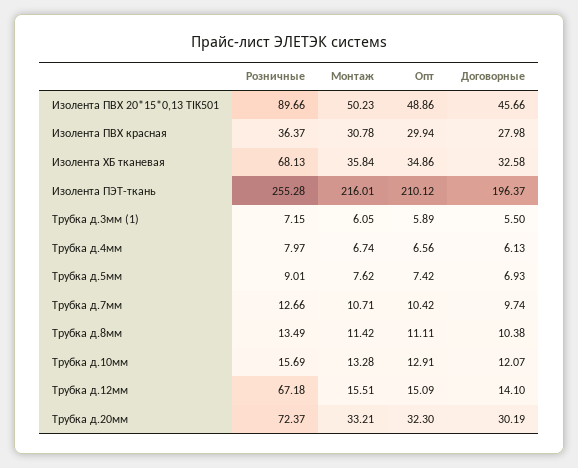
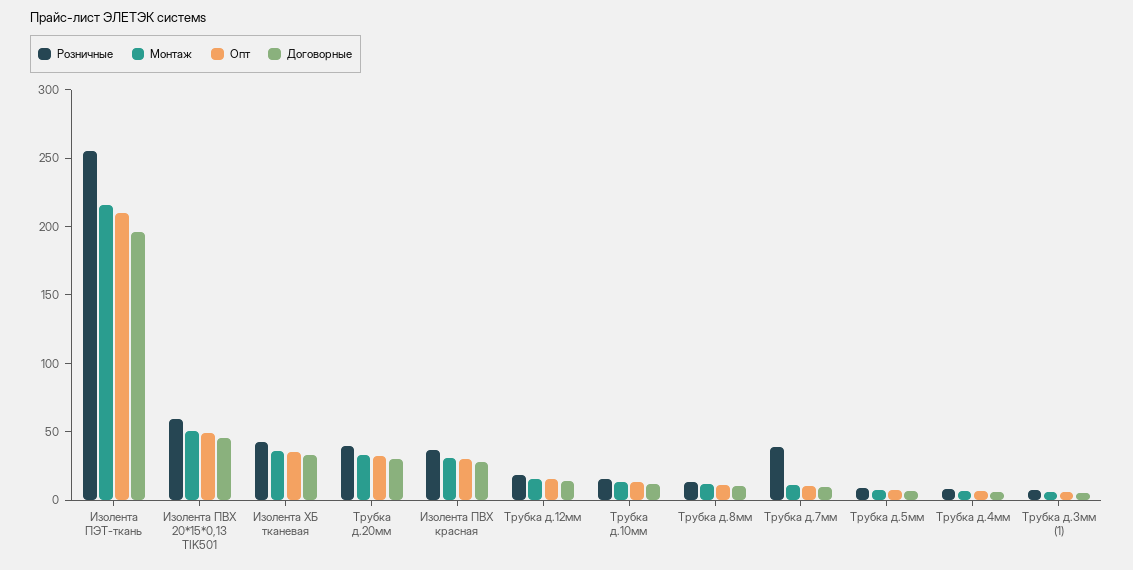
  {
    "Розничные": {
-     "Изолента ПВХ 20*15*0,13 TIK501": 89.66,
+     "Изолента ПВХ 20*15*0,13 TIK501": 60,
      "Изолента ПВХ красная": 36.37,
-     "Изолента ХБ тканевая": 68.13,
+     "Изолента ХБ тканевая": 40,
      "Изолента ПЭТ-ткань": 255.28,
      "Трубка д.3мм (1)": 7.15,
      "Трубка д.4мм": 7.97,
      "Трубка д.5мм": 9.01,
-     "Трубка д.7мм": 12.66,
+     "Трубка д.7мм": 40,
      "Трубка д.8мм": 13.49,
      "Трубка д.10мм": 15.69,
-     "Трубка д.12мм": 67.18,
+     "Трубка д.12мм": 20,
-     "Трубка д.20мм": 72.37
+     "Трубка д.20мм": 40
    },
    "Монтаж": {
      "Изолента ПВХ 20*15*0,13 TIK501": 50.23,
      "Изолента ПВХ красная": 30.78,
      "Изолента ХБ тканевая": 35.84,
      "Изолента ПЭТ-ткань": 216.01,
      "Трубка д.3мм (1)": 6.05,
      "Трубка д.4мм": 6.74,
      "Трубка д.5мм": 7.62,
      "Трубка д.7мм": 10.71,
      "Трубка д.8мм": 11.42,
      "Трубка д.10мм": 13.28,
      "Трубка д.12мм": 15.51,
      "Трубка д.20мм": 33.21
    },
    "Опт": {
      "Изолента ПВХ 20*15*0,13 TIK501": 48.86,
      "Изолента ПВХ красная": 29.94,
      "Изолента ХБ тканевая": 34.86,
      "Изолента ПЭТ-ткань": 210.12,
      "Трубка д.3мм (1)": 5.89,
      "Трубка д.4мм": 6.56,
      "Трубка д.5мм": 7.42,
      "Трубка д.7мм": 10.42,
      "Трубка д.8мм": 11.11,
      "Трубка д.10мм": 12.91,
      "Трубка д.12мм": 15.09,
      "Трубка д.20мм": 32.3
    },
    "Договорные": {
      "Изолента ПВХ 20*15*0,13 TIK501": 45.66,
      "Изолента ПВХ красная": 27.98,
      "Изолента ХБ тканевая": 32.58,
      "Изолента ПЭТ-ткань": 196.37,
      "Трубка д.3мм (1)": 5.5,
      "Трубка д.4мм": 6.13,
      "Трубка д.5мм": 6.93,
      "Трубка д.7мм": 9.74,
      "Трубка д.8мм": 10.38,
      "Трубка д.10мм": 12.07,
      "Трубка д.12мм": 14.1,
      "Трубка д.20мм": 30.19
    }
  }

